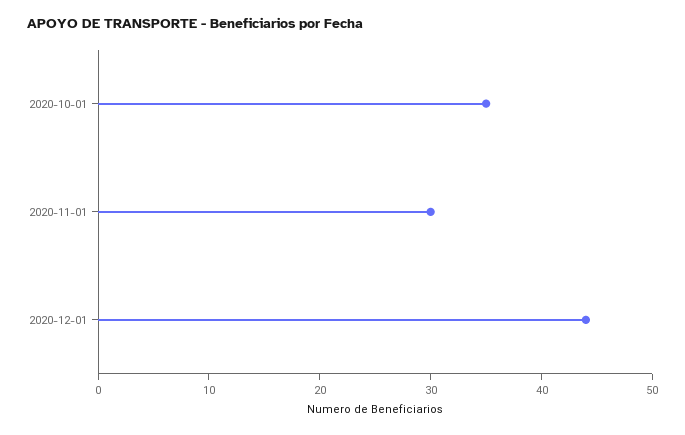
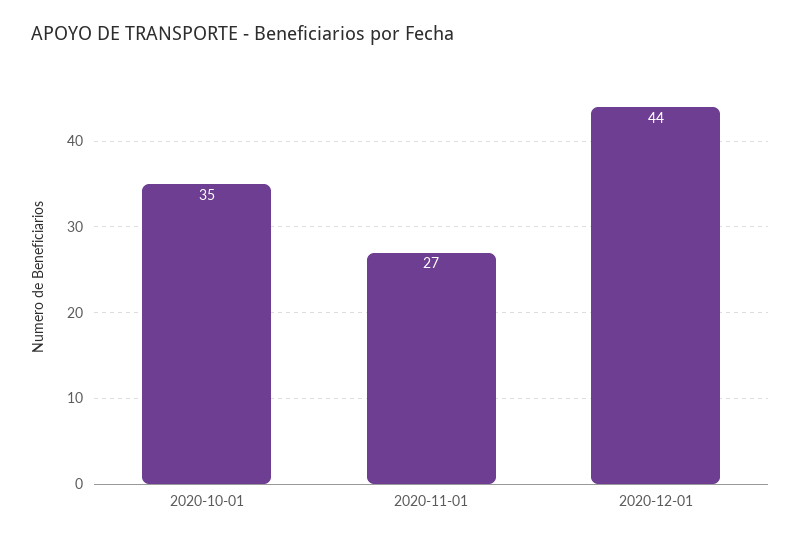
  {
    "2020-10-01": 35,
-   "2020-11-01": 30,
+   "2020-11-01": 27,
    "2020-12-01": 44
  }

